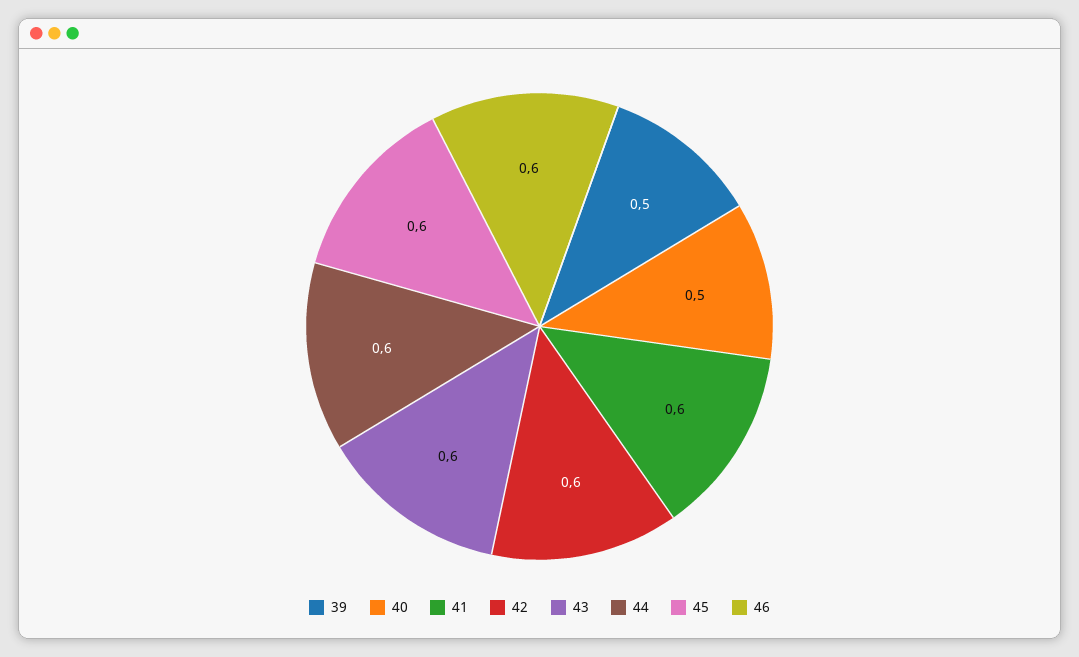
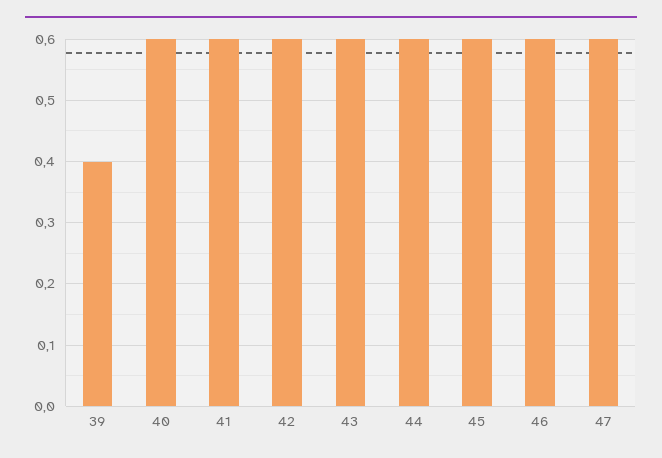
  {
-   "39": 0.5,
+   "39": 0.4,
-   "40": 0.5,
+   "40": 0.6,
    "41": 0.6,
    "42": 0.6,
    "43": 0.6,
    "44": 0.6,
    "45": 0.6,
-   "46": 0.6
+   "46": 0.6,
+   "47": 0.6
  }

